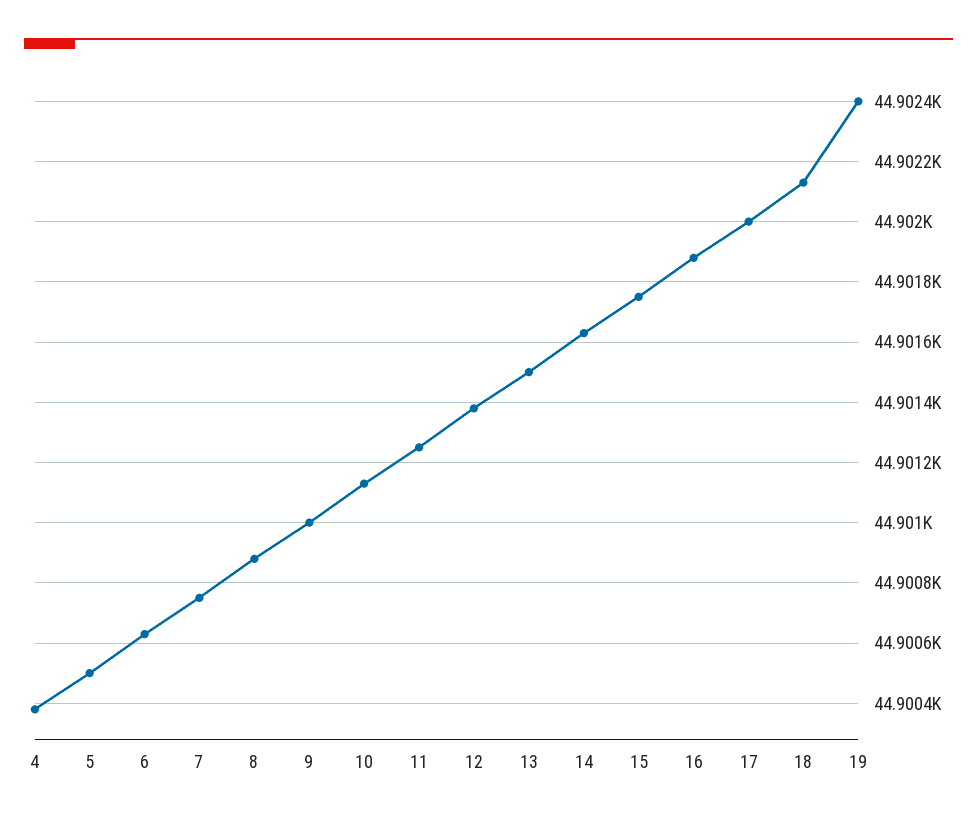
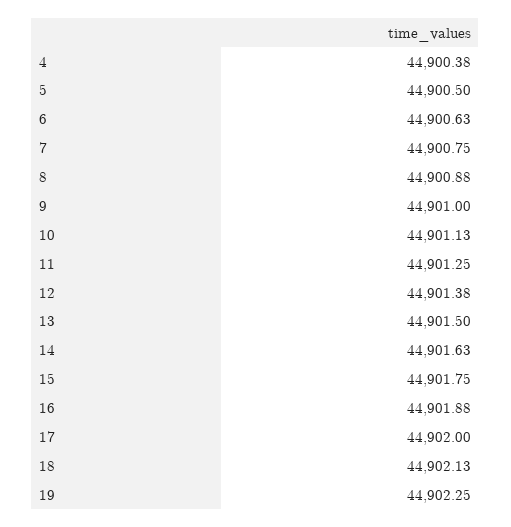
  {
    "4": 44900.38,
    "5": 44900.5,
    "6": 44900.63,
    "7": 44900.75,
    "8": 44900.88,
    "9": 44901,
    "10": 44901.13,
    "11": 44901.25,
    "12": 44901.38,
    "13": 44901.5,
    "14": 44901.63,
    "15": 44901.75,
    "16": 44901.88,
    "17": 44902,
    "18": 44902.13,
-   "19": 44902.4
+   "19": 44902.25
  }

